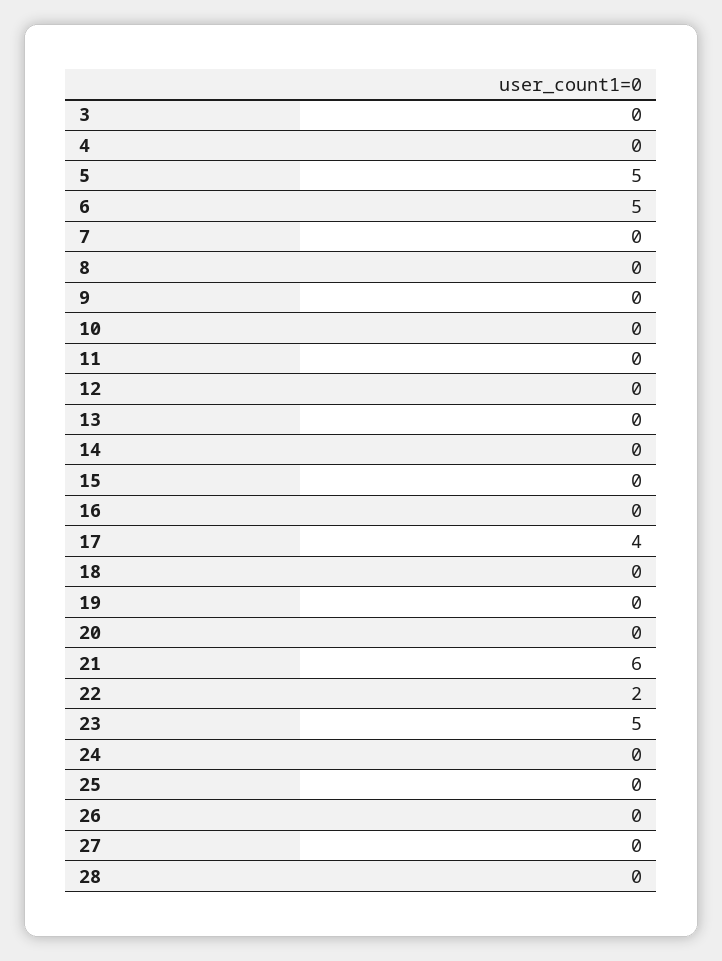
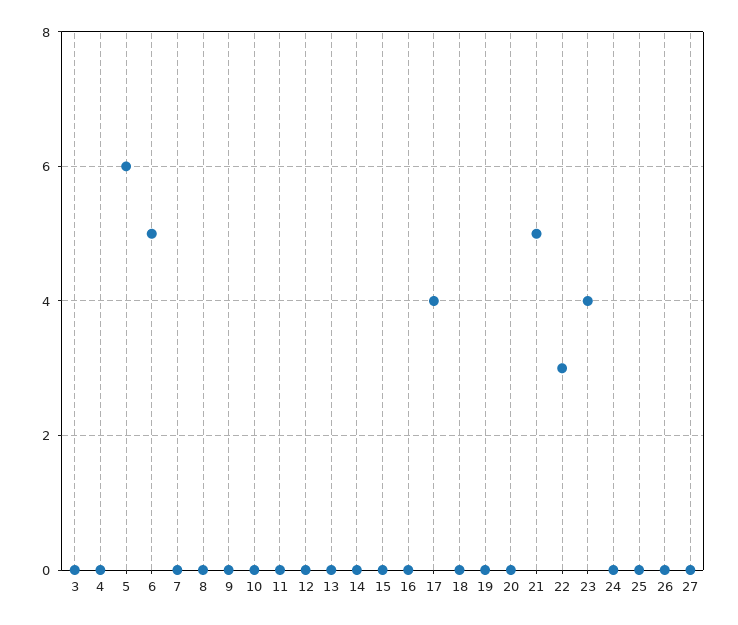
  {
    "3": 0,
    "4": 0,
-   "5": 5,
+   "5": 6,
    "6": 5,
    "7": 0,
    "8": 0,
    "9": 0,
    "10": 0,
    "11": 0,
    "12": 0,
    "13": 0,
    "14": 0,
    "15": 0,
    "16": 0,
    "17": 4,
    "18": 0,
    "19": 0,
    "20": 0,
-   "21": 6,
+   "21": 5,
-   "22": 2,
+   "22": 3,
-   "23": 5,
+   "23": 4,
    "24": 0,
    "25": 0,
    "26": 0,
-   "27": 0,
+   "27": 0
-   "28": 0
  }

